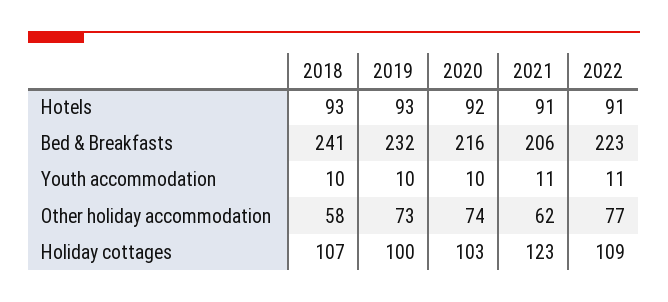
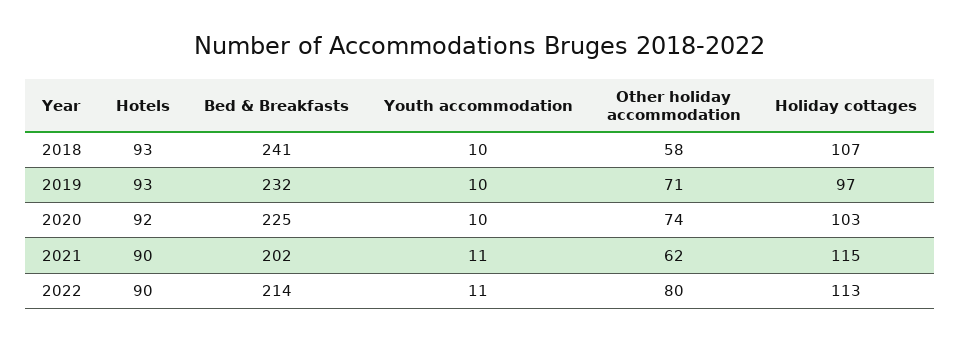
  {
    "2018": {
      "Hotels": 93,
      "Bed & Breakfasts": 241,
      "Youth accommodation": 10,
      "Other holiday accommodation": 58,
      "Holiday cottages": 107
    },
    "2019": {
      "Hotels": 93,
      "Bed & Breakfasts": 232,
      "Youth accommodation": 10,
-     "Other holiday accommodation": 73,
+     "Other holiday accommodation": 71,
-     "Holiday cottages": 100
+     "Holiday cottages": 97
    },
    "2020": {
      "Hotels": 92,
-     "Bed & Breakfasts": 216,
+     "Bed & Breakfasts": 225,
      "Youth accommodation": 10,
      "Other holiday accommodation": 74,
      "Holiday cottages": 103
    },
    "2021": {
-     "Hotels": 91,
+     "Hotels": 90,
-     "Bed & Breakfasts": 206,
+     "Bed & Breakfasts": 202,
      "Youth accommodation": 11,
      "Other holiday accommodation": 62,
-     "Holiday cottages": 123
+     "Holiday cottages": 115
    },
    "2022": {
-     "Hotels": 91,
+     "Hotels": 90,
-     "Bed & Breakfasts": 223,
+     "Bed & Breakfasts": 214,
      "Youth accommodation": 11,
-     "Other holiday accommodation": 77,
+     "Other holiday accommodation": 80,
-     "Holiday cottages": 109
+     "Holiday cottages": 113
    }
  }

